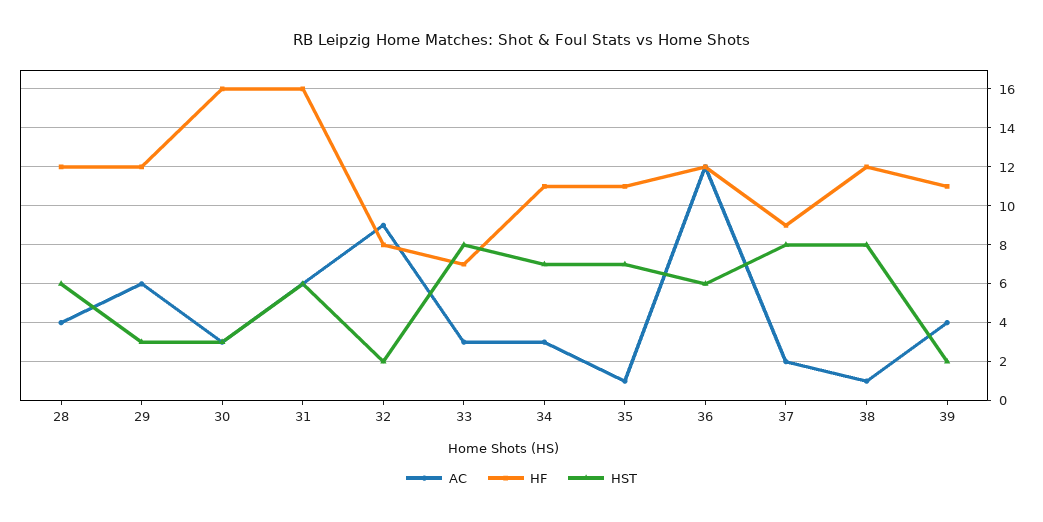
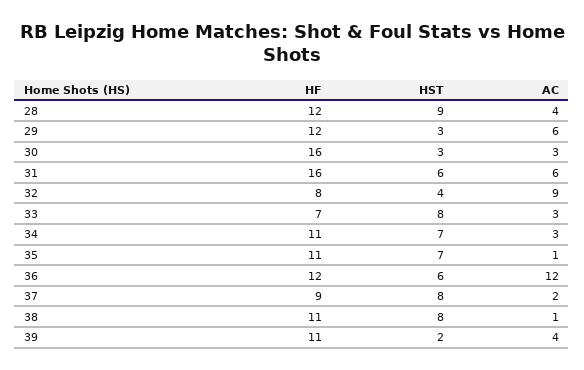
  {
    "AC": {
      "28": 4,
      "29": 6,
      "30": 3,
      "31": 6,
      "32": 9,
      "33": 3,
      "34": 3,
      "35": 1,
      "36": 12,
      "37": 2,
      "38": 1,
      "39": 4
    },
    "HF": {
      "28": 12,
      "29": 12,
      "30": 16,
      "31": 16,
      "32": 8,
      "33": 7,
      "34": 11,
      "35": 11,
      "36": 12,
      "37": 9,
-     "38": 12,
+     "38": 11,
      "39": 11
    },
    "HST": {
-     "28": 6,
+     "28": 9,
      "29": 3,
      "30": 3,
      "31": 6,
-     "32": 2,
+     "32": 4,
      "33": 8,
      "34": 7,
      "35": 7,
      "36": 6,
      "37": 8,
      "38": 8,
      "39": 2
    }
  }

